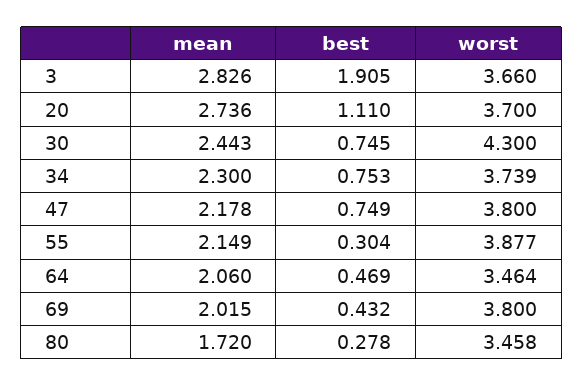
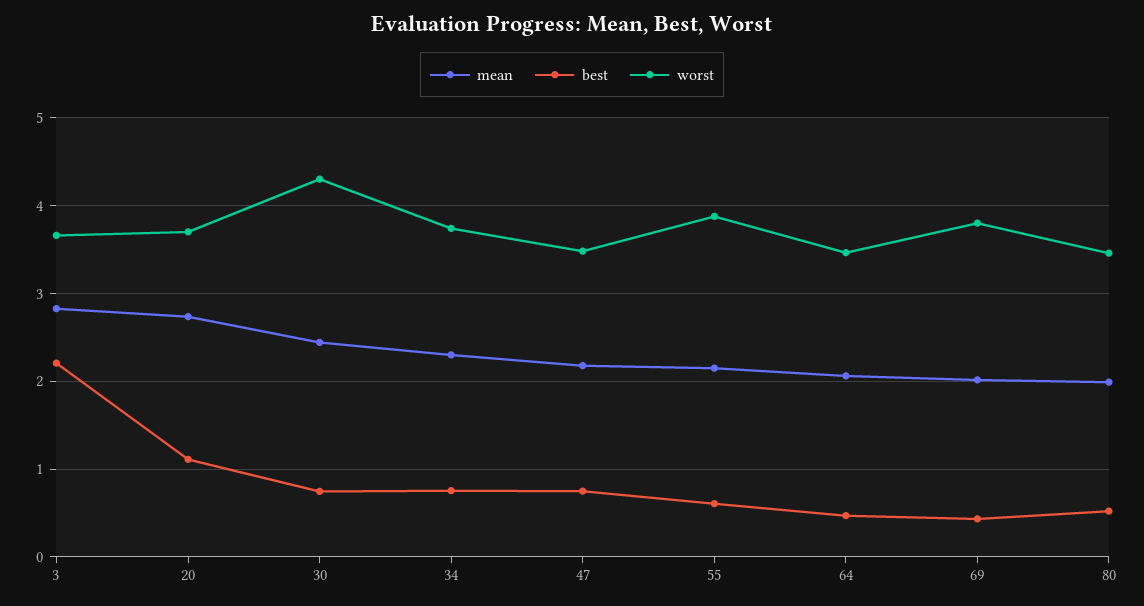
  {
    "mean": {
      "3": 2.826,
      "20": 2.736,
      "30": 2.443,
      "34": 2.3,
      "47": 2.178,
      "55": 2.149,
      "64": 2.06,
      "69": 2.015,
-     "80": 1.72
+     "80": 2
    },
    "best": {
-     "3": 1.905,
+     "3": 2.2,
      "20": 1.11,
      "30": 0.745,
      "34": 0.753,
      "47": 0.749,
-     "55": 0.304,
+     "55": 0.6,
      "64": 0.469,
      "69": 0.432,
-     "80": 0.278
+     "80": 0.5
    },
    "worst": {
      "3": 3.66,
      "20": 3.7,
      "30": 4.3,
      "34": 3.739,
-     "47": 3.8,
+     "47": 3.5,
      "55": 3.877,
      "64": 3.464,
      "69": 3.8,
      "80": 3.458
    }
  }

